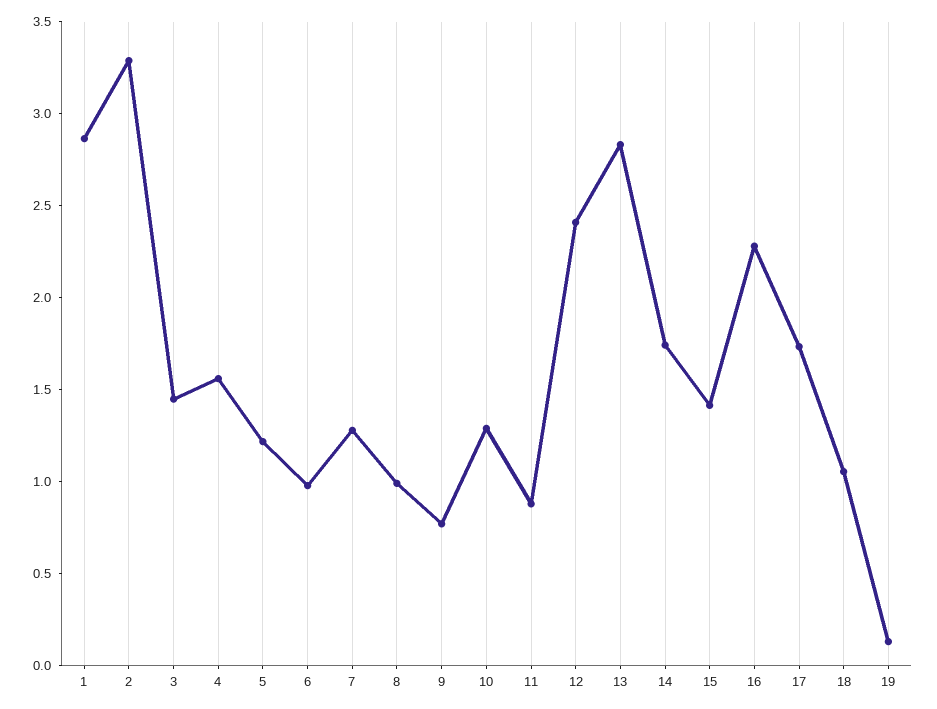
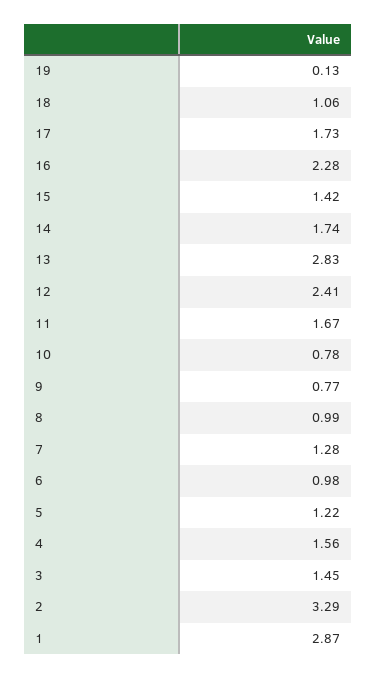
  {
    "1": 2.87,
    "2": 3.29,
    "3": 1.45,
    "4": 1.56,
    "5": 1.22,
    "6": 0.98,
    "7": 1.28,
    "8": 0.99,
    "9": 0.77,
-   "10": 1.3,
+   "10": 0.78,
-   "11": 0.9,
+   "11": 1.67,
    "12": 2.41,
    "13": 2.83,
    "14": 1.74,
    "15": 1.42,
    "16": 2.28,
    "17": 1.73,
    "18": 1.06,
    "19": 0.13
  }

